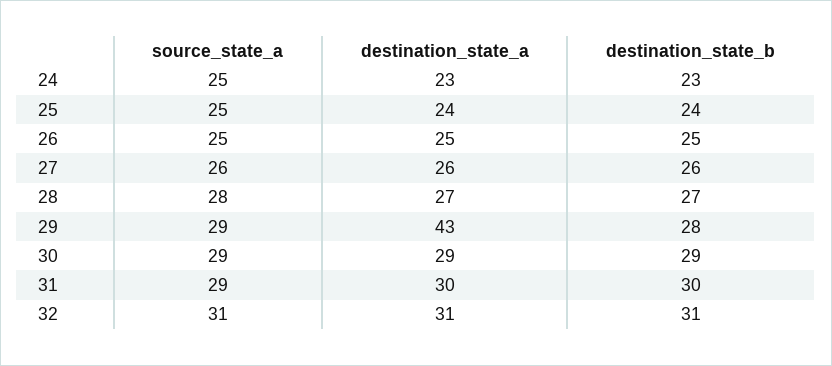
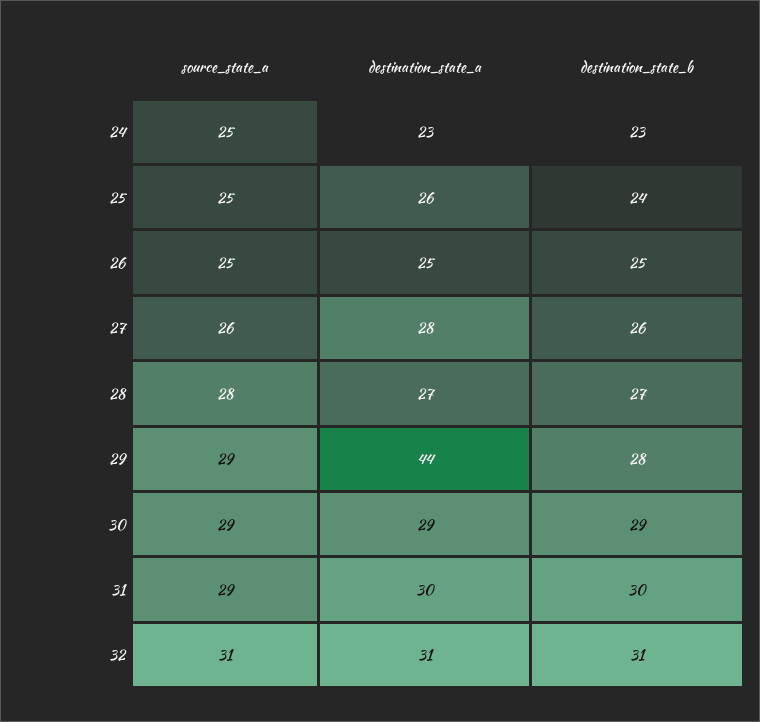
  {
    "source_state_a": {
      "24": 25,
      "25": 25,
      "26": 25,
      "27": 26,
      "28": 28,
      "29": 29,
      "30": 29,
      "31": 29,
      "32": 31
    },
    "destination_state_a": {
      "24": 23,
-     "25": 24,
+     "25": 26,
      "26": 25,
-     "27": 26,
+     "27": 28,
      "28": 27,
-     "29": 43,
+     "29": 44,
      "30": 29,
      "31": 30,
      "32": 31
    },
    "destination_state_b": {
      "24": 23,
      "25": 24,
      "26": 25,
      "27": 26,
      "28": 27,
      "29": 28,
      "30": 29,
      "31": 30,
      "32": 31
    }
  }

